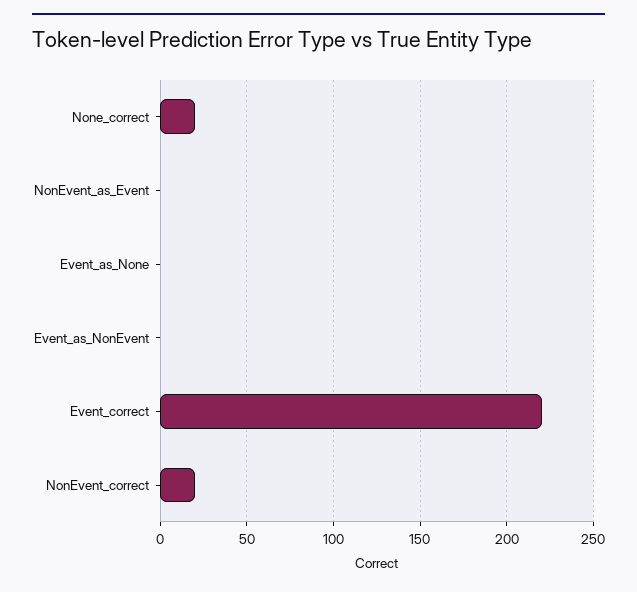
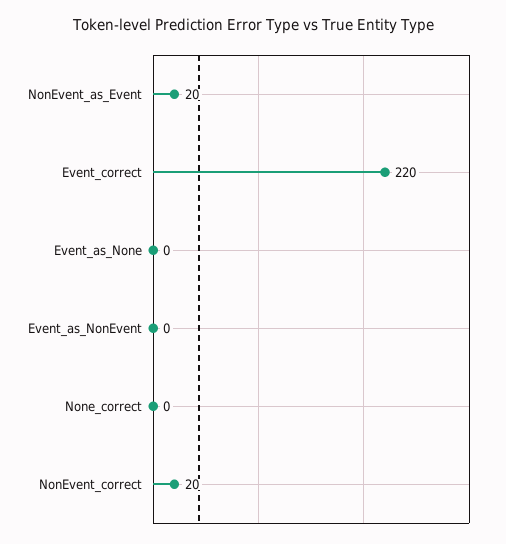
  {
-   "None_correct": 20,
+   "None_correct": 0,
-   "NonEvent_as_Event": 0,
+   "NonEvent_as_Event": 20,
    "Event_as_None": 0,
    "Event_as_NonEvent": 0,
    "Event_correct": 220,
    "NonEvent_correct": 20
  }

